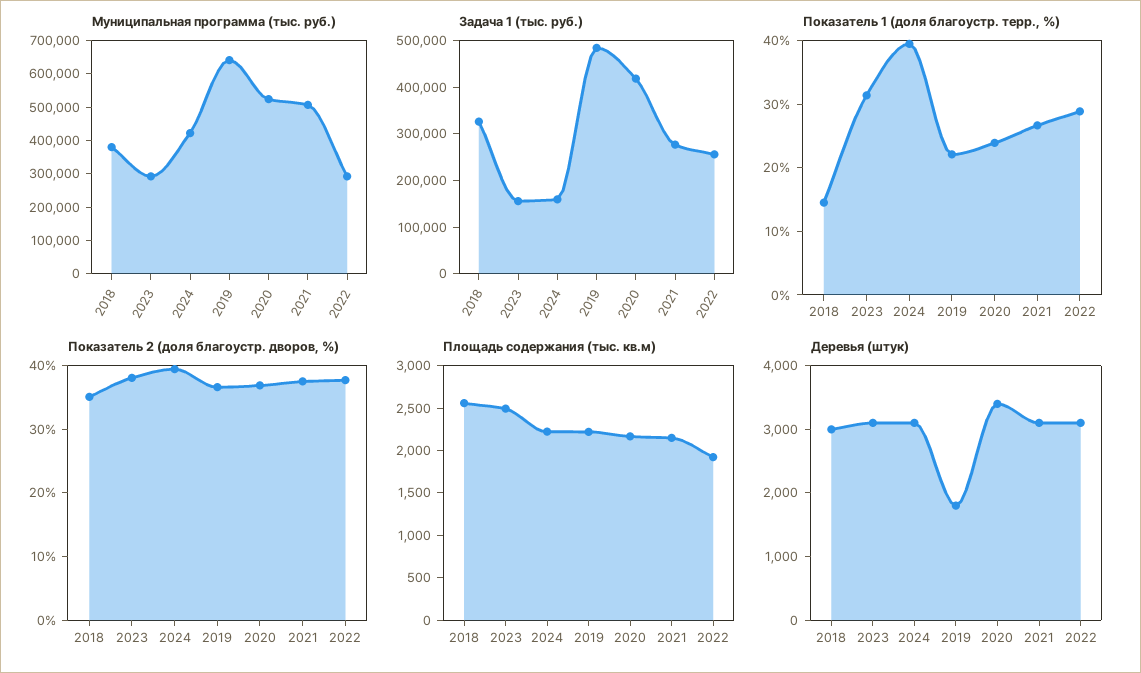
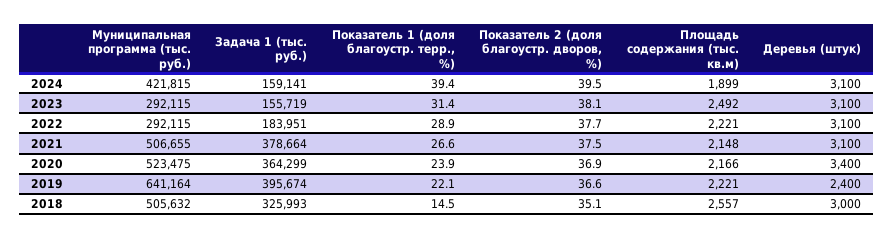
  {
    "Муниципальная программа (тыс. руб.)": {
-     "2018": 375000,
+     "2018": 505632,
      "2023": 292115,
      "2024": 421815,
      "2019": 641164,
      "2020": 523475,
      "2021": 506655,
      "2022": 292115
    },
    "Задача 1 (тыс. руб.)": {
      "2018": 325993,
      "2023": 155719,
      "2024": 159141,
-     "2019": 480000,
+     "2019": 395674,
-     "2020": 420000,
+     "2020": 364299,
-     "2021": 280000,
+     "2021": 378664,
-     "2022": 260000
+     "2022": 183951
    },
    "Показатель 1 (доля благоустр. терр., %)": {
      "2018": 14.5,
      "2023": 31.4,
      "2024": 39.4,
      "2019": 22.1,
      "2020": 23.9,
      "2021": 26.6,
      "2022": 28.9
    },
    "Показатель 2 (доля благоустр. дворов, %)": {
      "2018": 35.1,
      "2023": 38.1,
      "2024": 39.5,
      "2019": 36.6,
      "2020": 36.9,
      "2021": 37.5,
      "2022": 37.7
    },
    "Площадь содержания (тыс. кв.м)": {
      "2018": 2557,
      "2023": 2492,
-     "2024": 2200,
+     "2024": 1899,
      "2019": 2221,
      "2020": 2166,
      "2021": 2148,
-     "2022": 1900
+     "2022": 2221
    },
    "Деревья (штук)": {
      "2018": 3000,
      "2023": 3100,
      "2024": 3100,
-     "2019": 1800,
+     "2019": 2400,
      "2020": 3400,
      "2021": 3100,
      "2022": 3100
    }
  }

